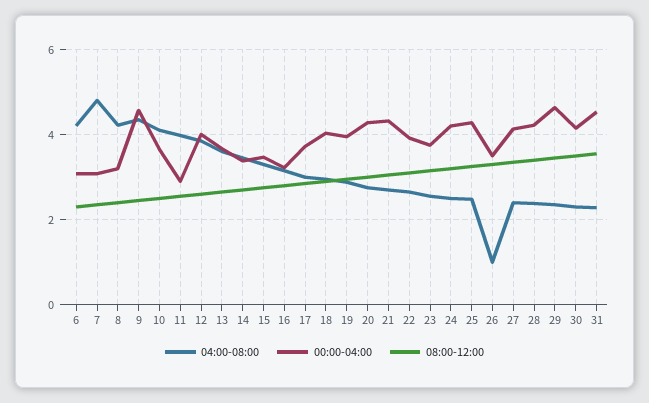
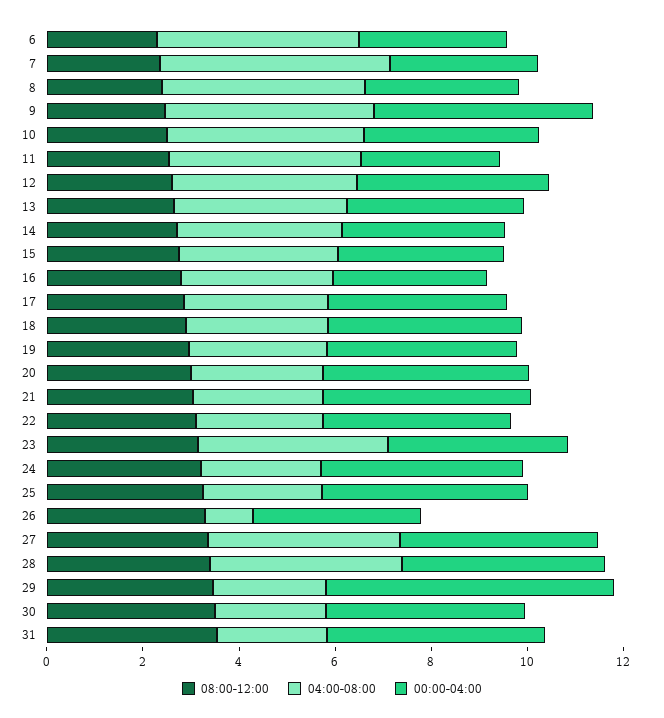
  {
    "04:00-08:00": {
      "6": 4.2,
      "7": 4.8,
      "8": 4.2,
      "9": 4.4,
      "10": 4.2,
      "11": 4,
      "12": 3.8,
      "13": 3.6,
      "14": 3.4,
      "15": 3.4,
      "16": 3.2,
      "17": 3,
      "18": 3,
      "19": 2.8,
      "20": 2.8,
      "21": 2.8,
      "22": 2.6,
-     "23": 2.6,
+     "23": 4,
      "24": 2.6,
      "25": 2.4,
      "26": 1,
-     "27": 2.4,
+     "27": 4,
-     "28": 2.4,
+     "28": 4,
      "29": 2.4,
      "30": 2.4,
      "31": 2.2
    },
    "00:00-04:00": {
      "6": 3,
      "7": 3,
      "8": 3.2,
      "9": 4.6,
      "10": 3.6,
      "11": 3,
      "12": 4,
      "13": 3.6,
      "14": 3.4,
      "15": 3.4,
      "16": 3.2,
      "17": 3.8,
      "18": 4,
      "19": 4,
      "20": 4.2,
      "21": 4.4,
      "22": 4,
      "23": 3.8,
      "24": 4.2,
      "25": 4.2,
      "26": 3.6,
      "27": 4.2,
      "28": 4.2,
-     "29": 4.6,
+     "29": 6,
      "30": 4.2,
      "31": 4.6
    },
    "08:00-12:00": {
      "6": 2.4,
      "7": 2.4,
      "8": 2.4,
      "9": 2.4,
      "10": 2.6,
      "11": 2.6,
      "12": 2.6,
      "13": 2.6,
      "14": 2.8,
      "15": 2.8,
      "16": 2.8,
      "17": 2.8,
      "18": 3,
      "19": 3,
      "20": 3,
      "21": 3,
      "22": 3.2,
      "23": 3.2,
      "24": 3.2,
      "25": 3.2,
      "26": 3.4,
      "27": 3.4,
      "28": 3.4,
      "29": 3.4,
      "30": 3.6,
      "31": 3.6
    }
  }

